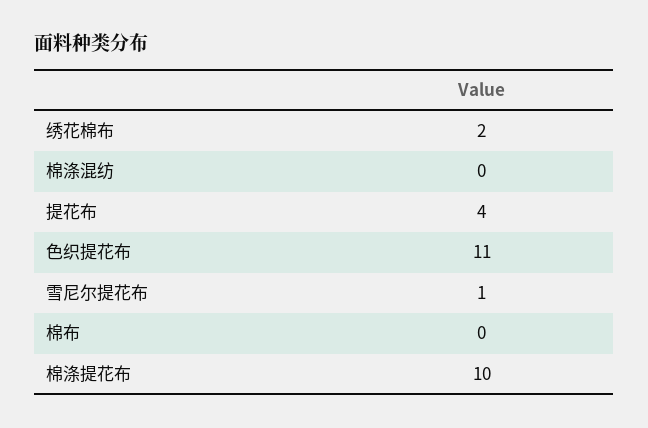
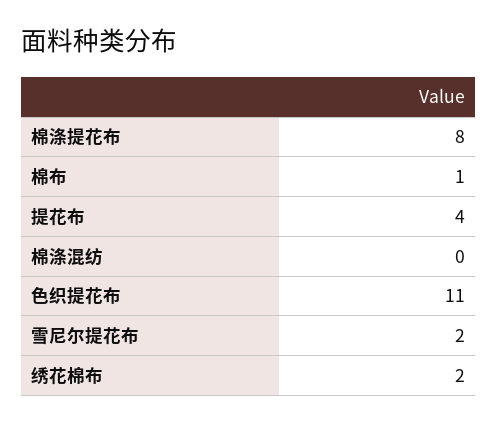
  {
    "绣花棉布": 2,
    "棉涤混纺": 0,
    "提花布": 4,
    "色织提花布": 11,
-   "雪尼尔提花布": 1,
+   "雪尼尔提花布": 2,
-   "棉布": 0,
+   "棉布": 1,
-   "棉涤提花布": 10
+   "棉涤提花布": 8
  }

